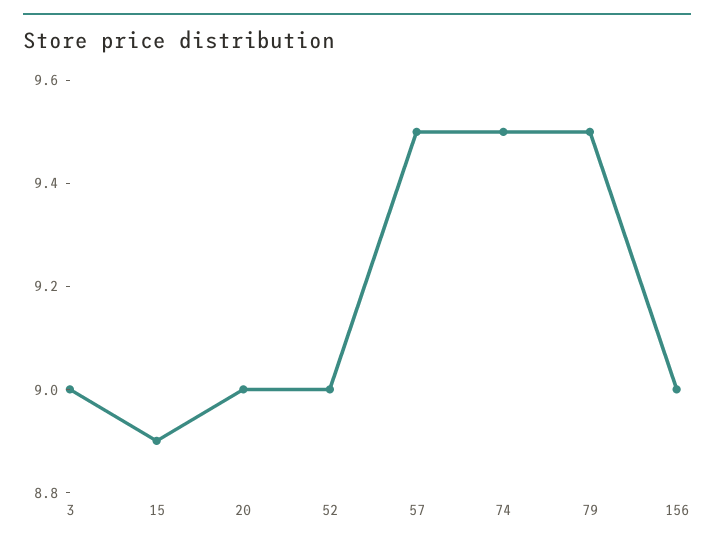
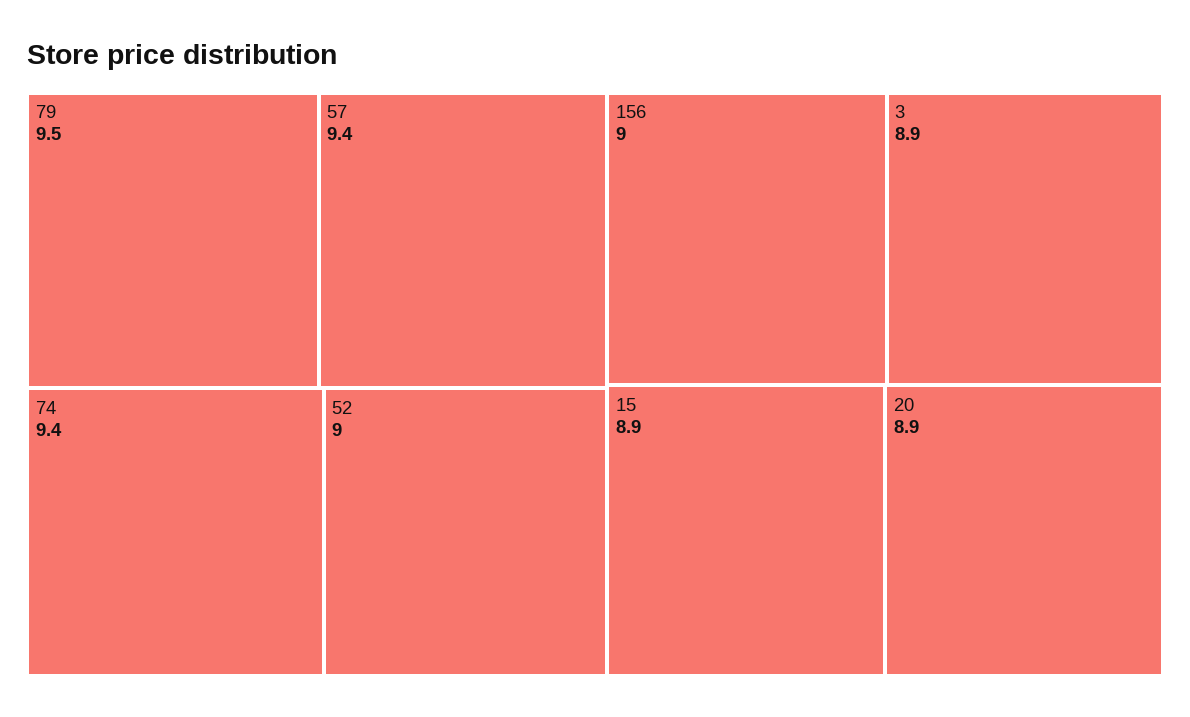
  {
-   "3": 9,
+   "3": 8.9,
    "15": 8.9,
-   "20": 9,
+   "20": 8.9,
    "52": 9,
-   "57": 9.5,
+   "57": 9.4,
-   "74": 9.5,
+   "74": 9.4,
    "79": 9.5,
    "156": 9
  }

